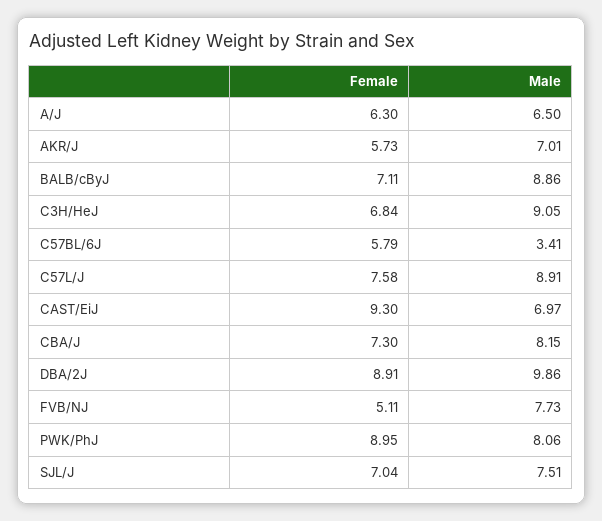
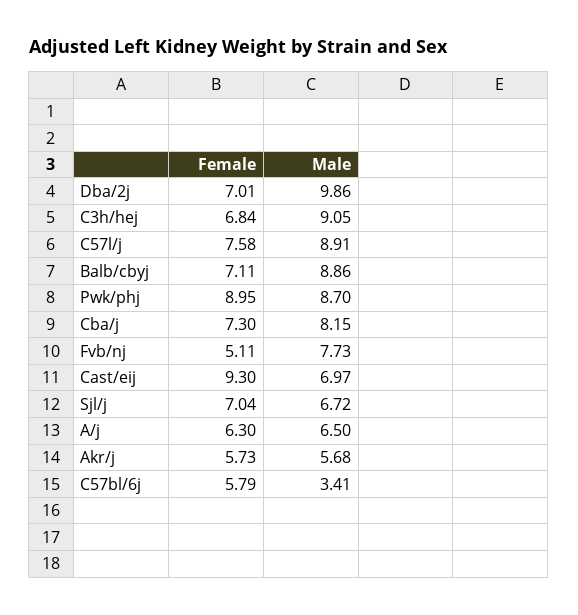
  {
    "Female": {
      "A/J": 6.3,
      "AKR/J": 5.73,
      "BALB/cByJ": 7.11,
      "C3H/HeJ": 6.84,
      "C57BL/6J": 5.79,
      "C57L/J": 7.58,
      "CAST/EiJ": 9.3,
      "CBA/J": 7.3,
-     "DBA/2J": 8.91,
+     "DBA/2J": 7.01,
      "FVB/NJ": 5.11,
      "PWK/PhJ": 8.95,
      "SJL/J": 7.04
    },
    "Male": {
      "A/J": 6.5,
-     "AKR/J": 7.01,
+     "AKR/J": 5.68,
      "BALB/cByJ": 8.86,
      "C3H/HeJ": 9.05,
      "C57BL/6J": 3.41,
      "C57L/J": 8.91,
      "CAST/EiJ": 6.97,
      "CBA/J": 8.15,
      "DBA/2J": 9.86,
      "FVB/NJ": 7.73,
-     "PWK/PhJ": 8.06,
+     "PWK/PhJ": 8.7,
-     "SJL/J": 7.51
+     "SJL/J": 6.72
    }
  }

